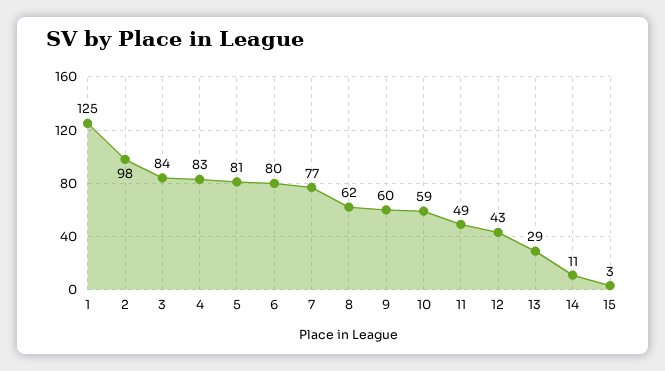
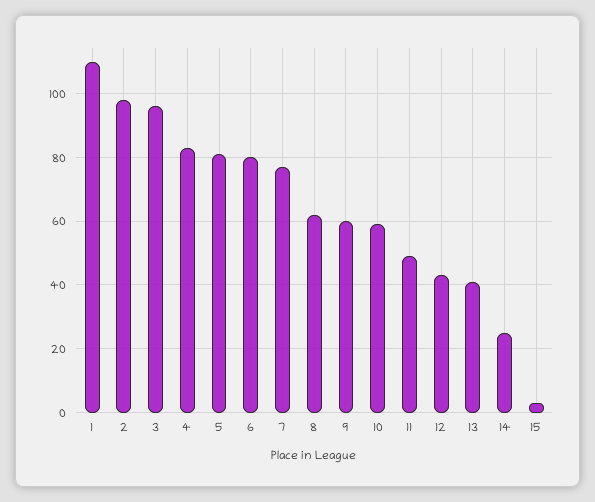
  {
-   "1": 125,
+   "1": 110,
    "2": 98,
-   "3": 84,
+   "3": 95,
    "4": 83,
    "5": 81,
    "6": 80,
    "7": 77,
    "8": 62,
    "9": 60,
    "10": 59,
    "11": 49,
    "12": 43,
-   "13": 29,
+   "13": 40,
-   "14": 11,
+   "14": 25,
    "15": 3
  }

